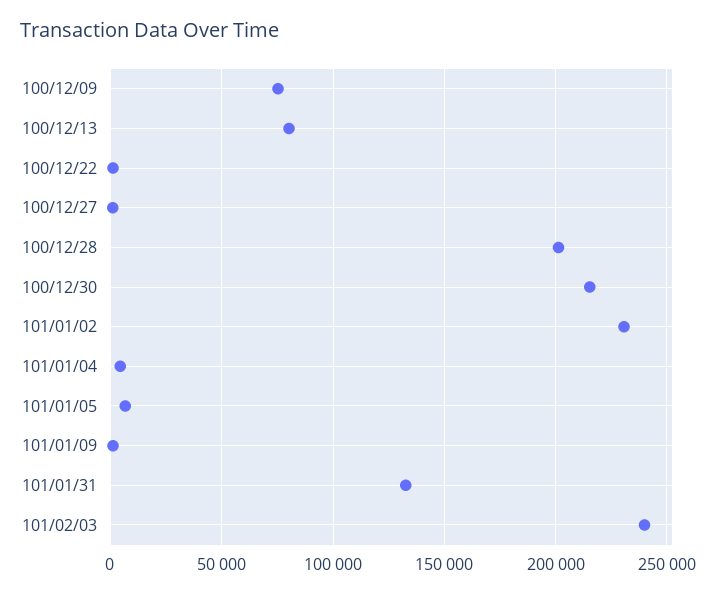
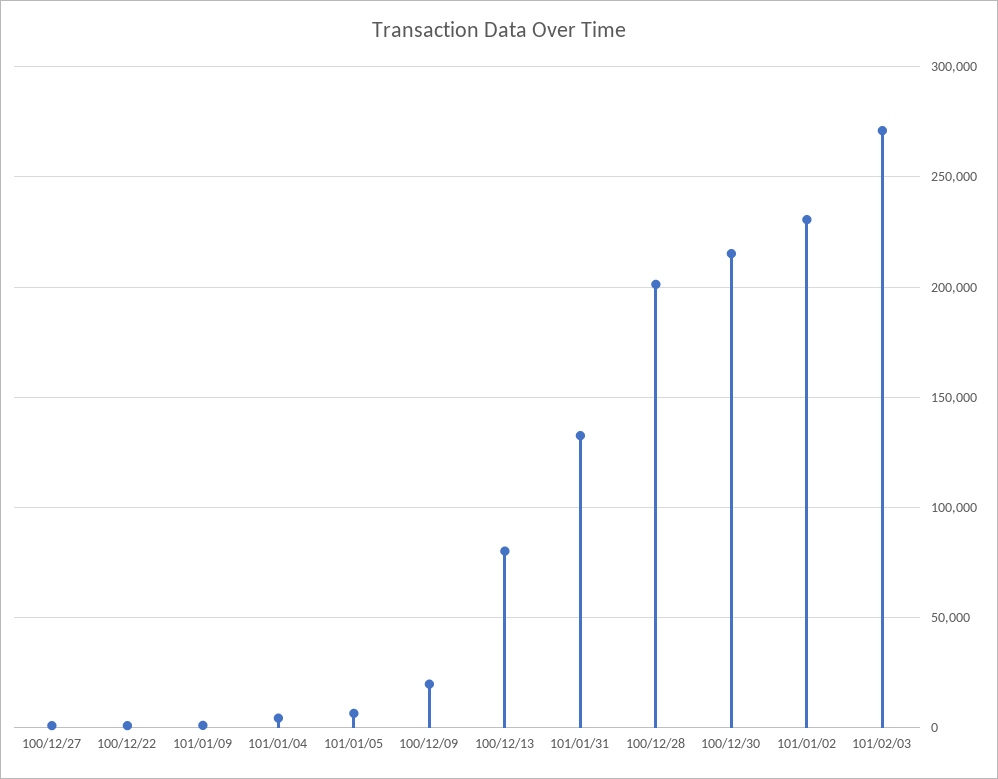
  {
-   "100/12/09": 75000,
+   "100/12/09": 20000,
    "100/12/13": 80000,
    "100/12/22": 0,
    "100/12/27": 0,
    "100/12/28": 200000,
    "100/12/30": 215000,
    "101/01/02": 230000,
    "101/01/04": 5000,
    "101/01/05": 5000,
    "101/01/09": 0,
    "101/01/31": 135000,
-   "101/02/03": 240000
+   "101/02/03": 270000
  }

